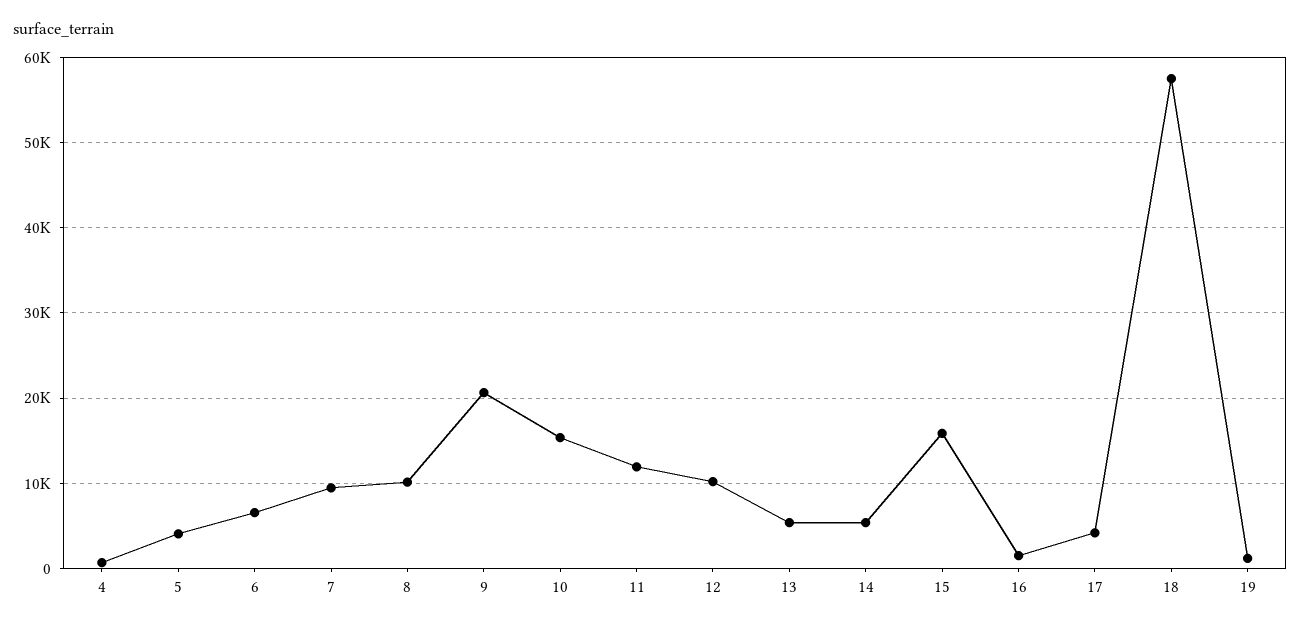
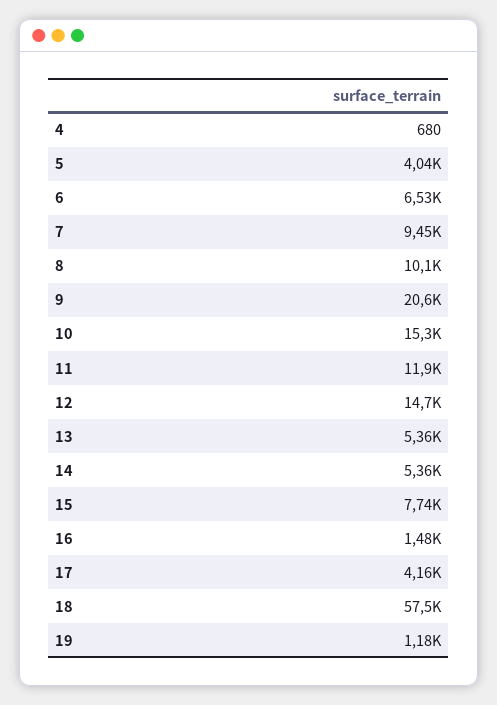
  {
    "4": 680,
    "5": 4040,
    "6": 6530,
    "7": 9450,
    "8": 10100,
    "9": 20600,
    "10": 15300,
    "11": 11900,
-   "12": 10000,
+   "12": 14700,
    "13": 5360,
    "14": 5360,
-   "15": 16000,
+   "15": 7740,
    "16": 1480,
    "17": 4160,
    "18": 57500,
    "19": 1180
  }

